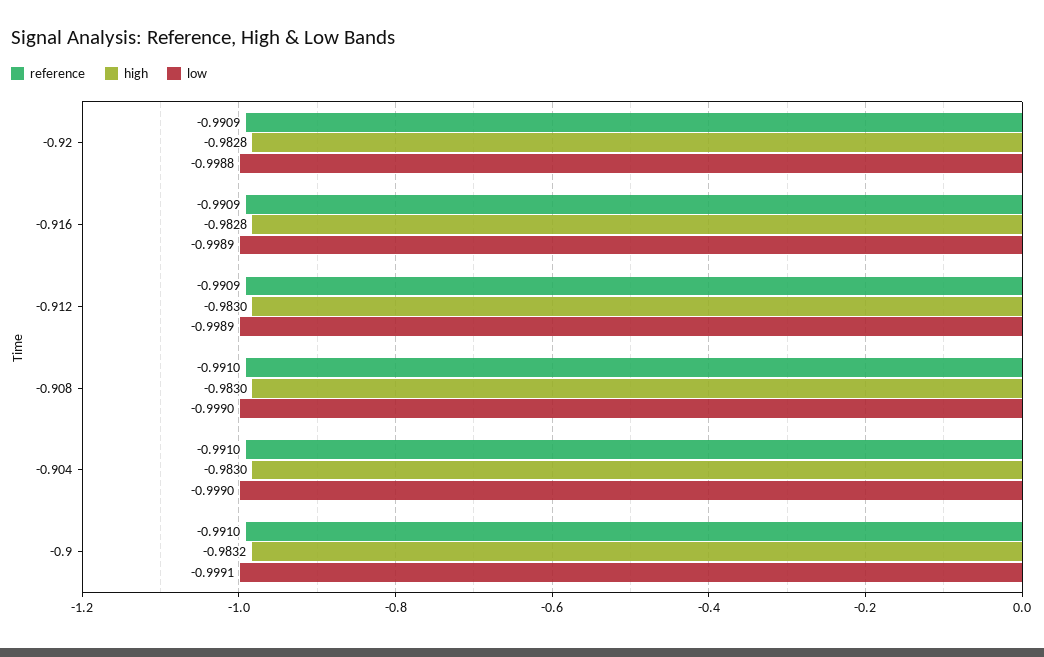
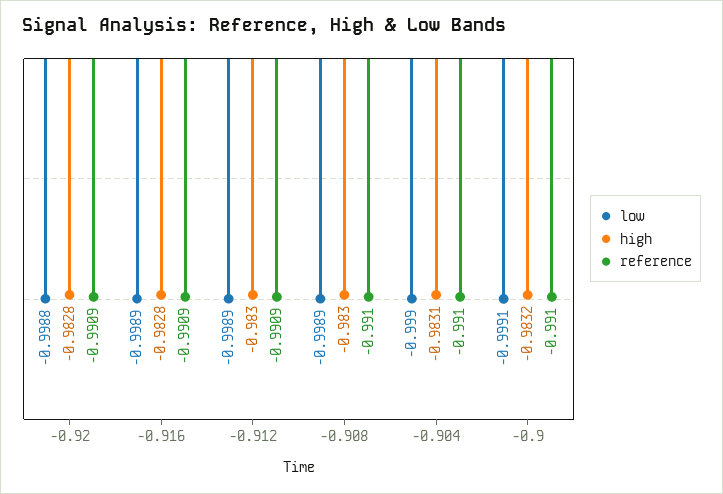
  {
    "reference": {
      "-0.92": -0.9909,
      "-0.916": -0.9909,
      "-0.912": -0.9909,
      "-0.908": -0.991,
      "-0.904": -0.991,
      "-0.9": -0.991
    },
    "high": {
      "-0.92": -0.9828,
      "-0.916": -0.9828,
      "-0.912": -0.983,
      "-0.908": -0.983,
-     "-0.904": -0.983,
+     "-0.904": -0.9831,
      "-0.9": -0.9832
    },
    "low": {
      "-0.92": -0.9988,
      "-0.916": -0.9989,
      "-0.912": -0.9989,
-     "-0.908": -0.999,
+     "-0.908": -0.9989,
      "-0.904": -0.999,
      "-0.9": -0.9991
    }
  }

